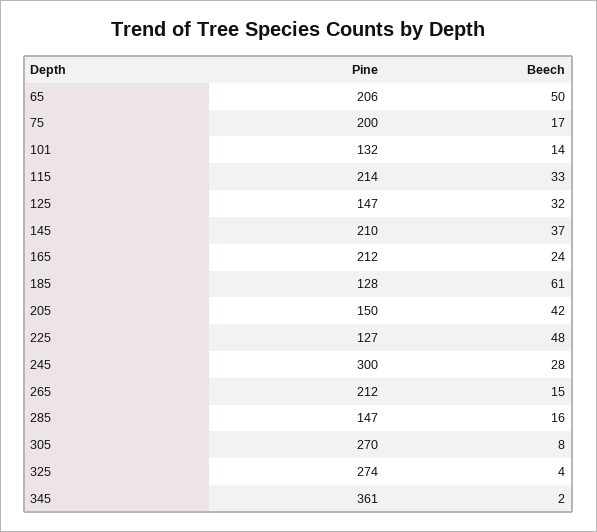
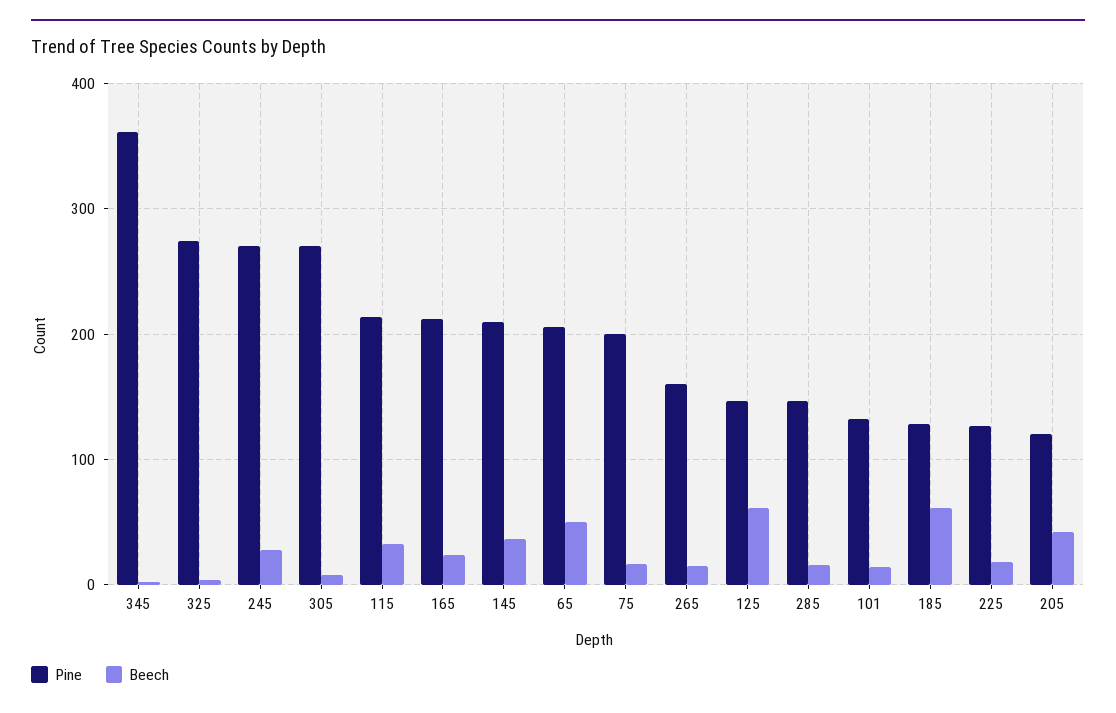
  {
    "Pine": {
      "65": 206,
      "75": 200,
      "101": 132,
      "115": 214,
      "125": 147,
      "145": 210,
      "165": 212,
      "185": 128,
-     "205": 150,
+     "205": 120,
      "225": 127,
-     "245": 300,
+     "245": 270,
-     "265": 212,
+     "265": 160,
      "285": 147,
      "305": 270,
      "325": 274,
      "345": 361
    },
    "Beech": {
      "65": 50,
      "75": 17,
      "101": 14,
      "115": 33,
-     "125": 32,
+     "125": 60,
      "145": 37,
      "165": 24,
      "185": 61,
      "205": 42,
-     "225": 48,
+     "225": 20,
      "245": 28,
      "265": 15,
      "285": 16,
      "305": 8,
      "325": 4,
      "345": 2
    }
  }

